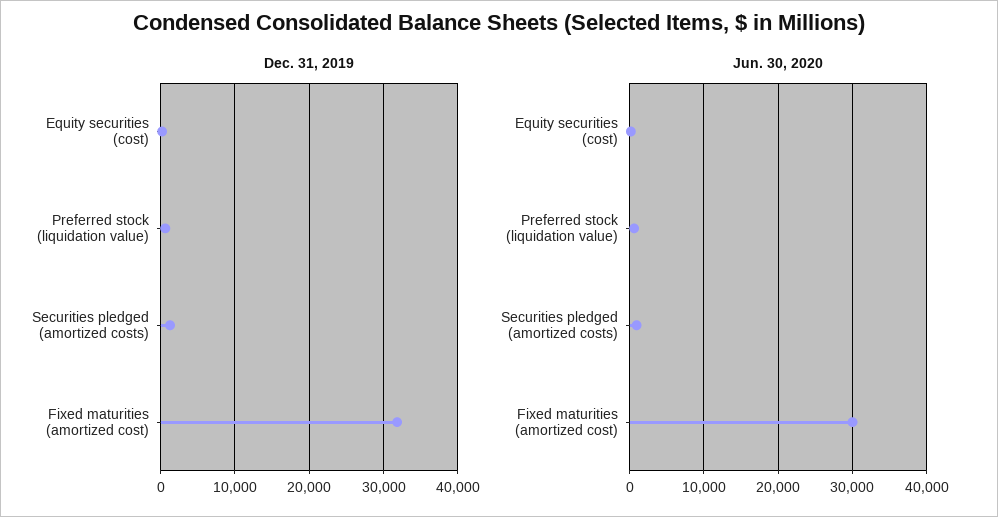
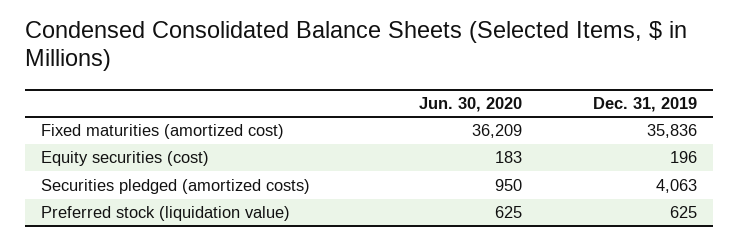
  {
    "Dec. 31, 2019": {
      "Equity securities (cost)": 196,
      "Preferred stock (liquidation value)": 625,
-     "Securities pledged (amortized costs)": 1000,
+     "Securities pledged (amortized costs)": 4063,
-     "Fixed maturities (amortized cost)": 32000
+     "Fixed maturities (amortized cost)": 35836
    },
    "Jun. 30, 2020": {
      "Equity securities (cost)": 183,
      "Preferred stock (liquidation value)": 625,
      "Securities pledged (amortized costs)": 950,
-     "Fixed maturities (amortized cost)": 30000
+     "Fixed maturities (amortized cost)": 36209
    }
  }

